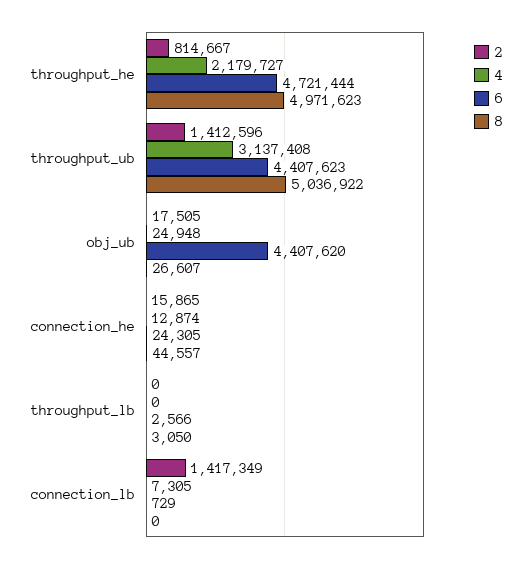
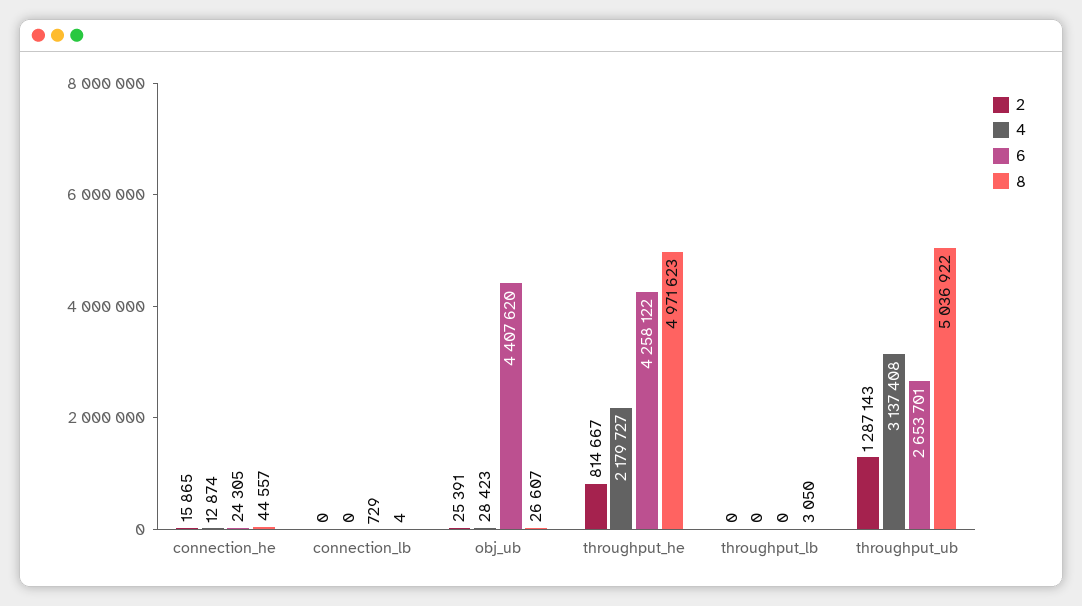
  {
    "2": {
      "throughput_he": 814667,
-     "throughput_ub": 1412596,
+     "throughput_ub": 1287143,
-     "obj_ub": 17505,
+     "obj_ub": 25391,
      "connection_he": 15865,
      "throughput_lb": 0,
-     "connection_lb": 1417349
+     "connection_lb": 0
    },
    "4": {
      "throughput_he": 2179727,
      "throughput_ub": 3137408,
-     "obj_ub": 24948,
+     "obj_ub": 28423,
      "connection_he": 12874,
      "throughput_lb": 0,
-     "connection_lb": 7305
+     "connection_lb": 0
    },
    "6": {
-     "throughput_he": 4721444,
+     "throughput_he": 4258122,
-     "throughput_ub": 4407623,
+     "throughput_ub": 2653701,
      "obj_ub": 4407620,
      "connection_he": 24305,
-     "throughput_lb": 2566,
+     "throughput_lb": 0,
      "connection_lb": 729
    },
    "8": {
      "throughput_he": 4971623,
      "throughput_ub": 5036922,
      "obj_ub": 26607,
      "connection_he": 44557,
      "throughput_lb": 3050,
-     "connection_lb": 0
+     "connection_lb": 4
    }
  }

